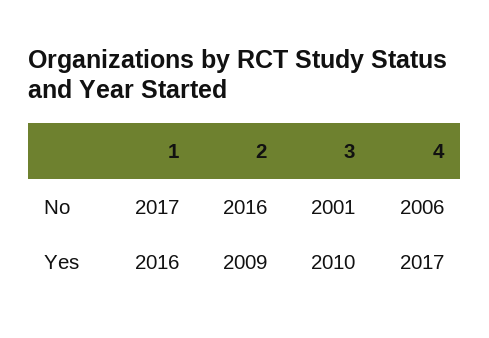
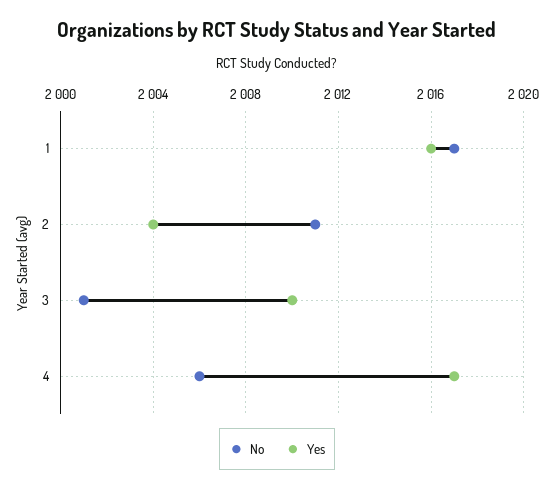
  {
    "No": {
      "1": 2017,
-     "2": 2016,
+     "2": 2011,
      "3": 2001,
      "4": 2006
    },
    "Yes": {
      "1": 2016,
-     "2": 2009,
+     "2": 2004,
      "3": 2010,
      "4": 2017
    }
  }

